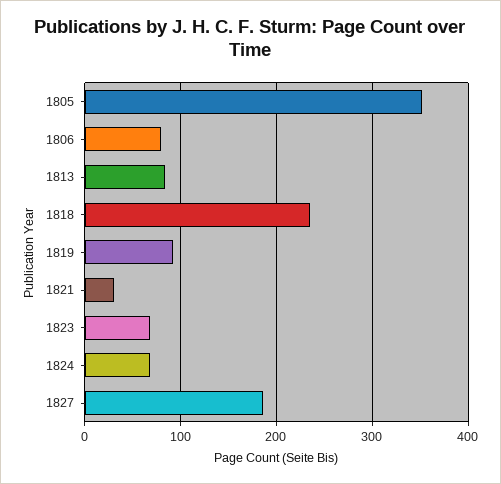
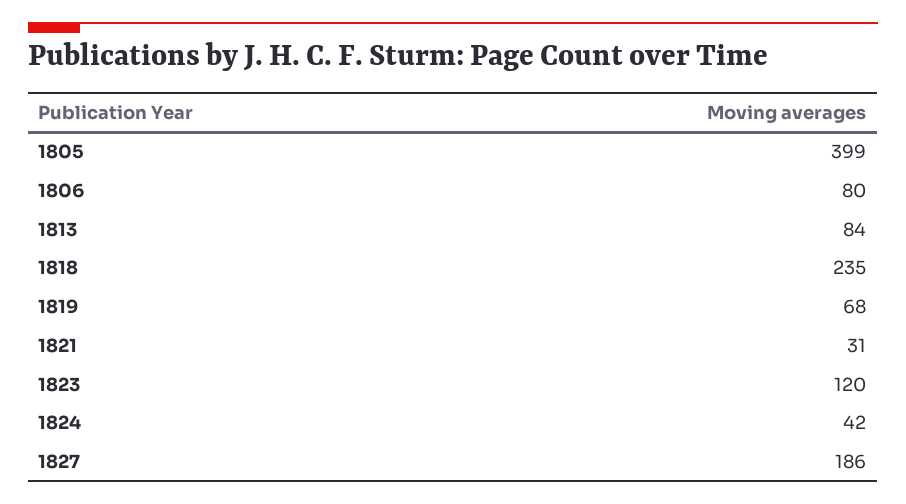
  {
-   "1805": 350,
+   "1805": 399,
    "1806": 80,
    "1813": 84,
    "1818": 235,
-   "1819": 90,
+   "1819": 68,
    "1821": 31,
-   "1823": 70,
+   "1823": 120,
-   "1824": 70,
+   "1824": 42,
    "1827": 186
  }

